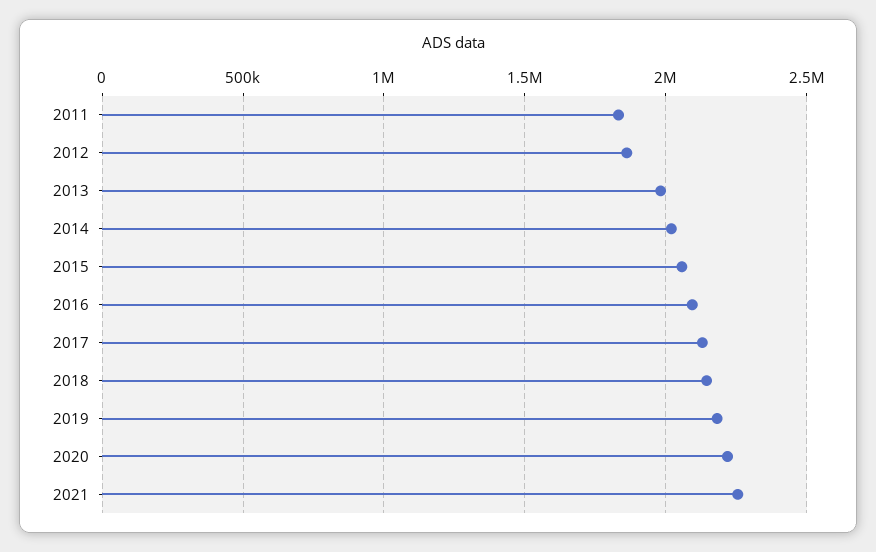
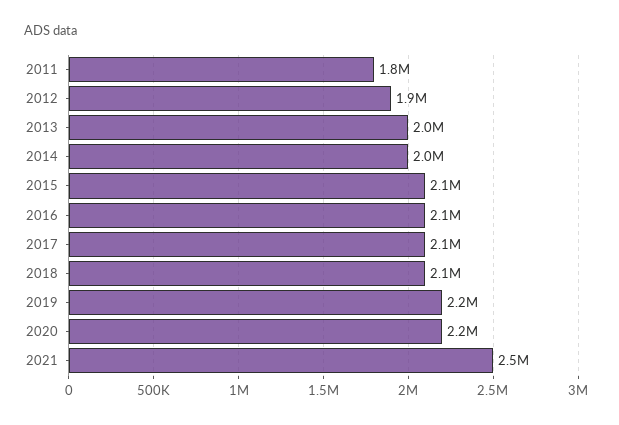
  {
    "2011": 1800000,
    "2012": 1900000,
    "2013": 2000000,
    "2014": 2000000,
    "2015": 2100000,
    "2016": 2100000,
    "2017": 2100000,
    "2018": 2100000,
    "2019": 2200000,
    "2020": 2200000,
-   "2021": 2250000
+   "2021": 2500000
  }

